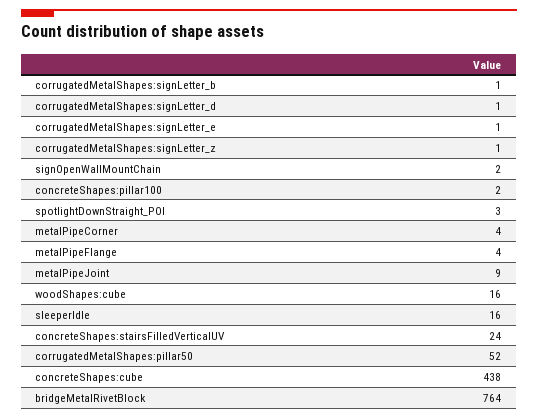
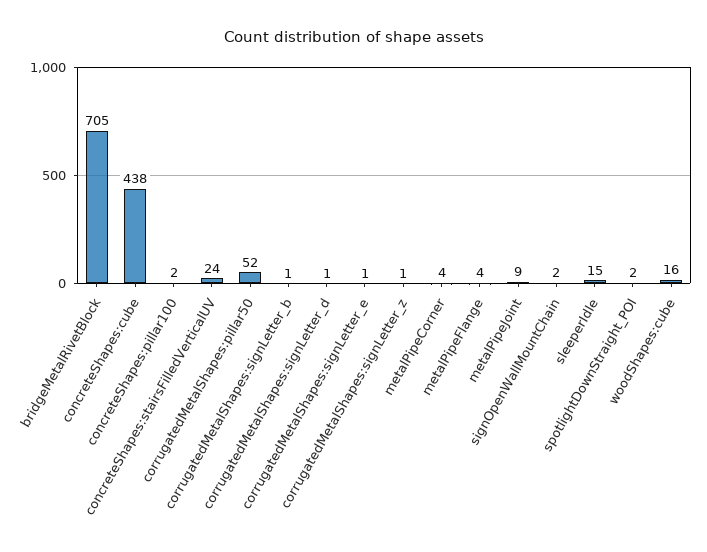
  {
    "corrugatedMetalShapes:signLetter_b": 1,
    "corrugatedMetalShapes:signLetter_d": 1,
    "corrugatedMetalShapes:signLetter_e": 1,
    "corrugatedMetalShapes:signLetter_z": 1,
    "signOpenWallMountChain": 2,
    "concreteShapes:pillar100": 2,
-   "spotlightDownStraight_POI": 3,
+   "spotlightDownStraight_POI": 2,
    "metalPipeCorner": 4,
    "metalPipeFlange": 4,
    "metalPipeJoint": 9,
    "woodShapes:cube": 16,
-   "sleeperIdle": 16,
+   "sleeperIdle": 15,
    "concreteShapes:stairsFilledVerticalUV": 24,
    "corrugatedMetalShapes:pillar50": 52,
    "concreteShapes:cube": 438,
-   "bridgeMetalRivetBlock": 764
+   "bridgeMetalRivetBlock": 705
  }

